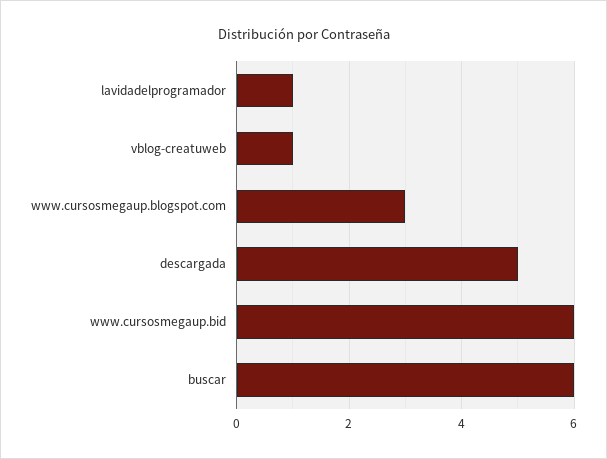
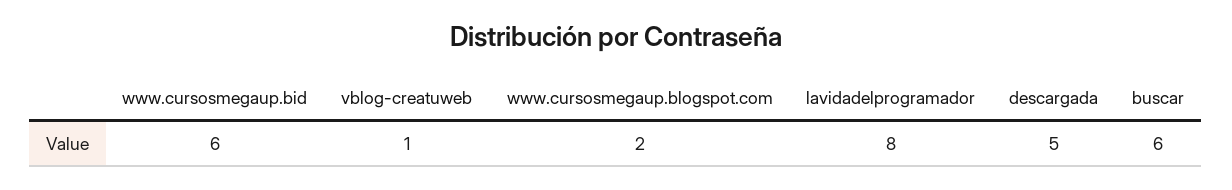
  {
-   "lavidadelprogramador": 1,
+   "lavidadelprogramador": 8,
    "vblog-creatuweb": 1,
-   "www.cursosmegaup.blogspot.com": 3,
+   "www.cursosmegaup.blogspot.com": 2,
    "descargada": 5,
    "www.cursosmegaup.bid": 6,
    "buscar": 6
  }

